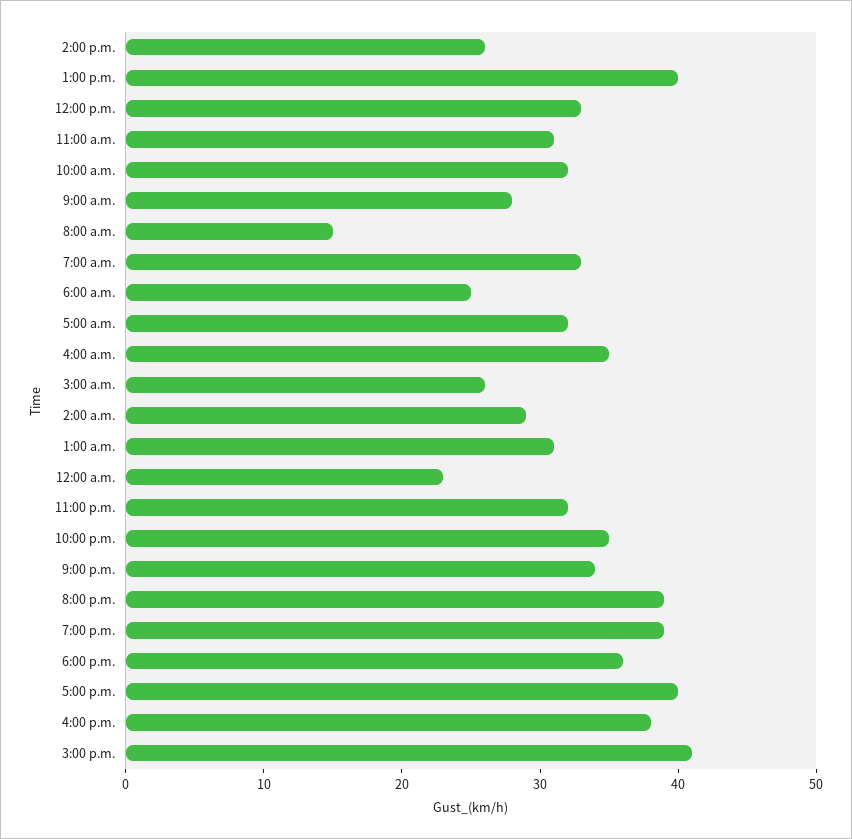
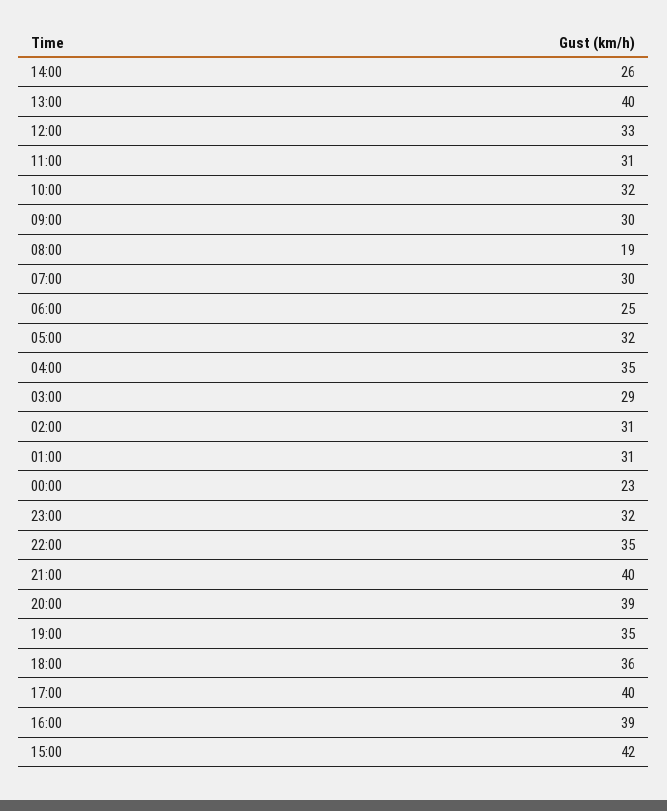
  {
    "2:00 p.m.": 26,
    "1:00 p.m.": 40,
    "12:00 p.m.": 33,
    "11:00 a.m.": 31,
    "10:00 a.m.": 32,
-   "9:00 a.m.": 28,
+   "9:00 a.m.": 30,
-   "8:00 a.m.": 15,
+   "8:00 a.m.": 19,
-   "7:00 a.m.": 33,
+   "7:00 a.m.": 30,
    "6:00 a.m.": 25,
    "5:00 a.m.": 32,
    "4:00 a.m.": 35,
-   "3:00 a.m.": 26,
+   "3:00 a.m.": 29,
-   "2:00 a.m.": 29,
+   "2:00 a.m.": 31,
    "1:00 a.m.": 31,
    "12:00 a.m.": 23,
    "11:00 p.m.": 32,
    "10:00 p.m.": 35,
-   "9:00 p.m.": 34,
+   "9:00 p.m.": 40,
    "8:00 p.m.": 39,
-   "7:00 p.m.": 39,
+   "7:00 p.m.": 35,
    "6:00 p.m.": 36,
    "5:00 p.m.": 40,
-   "4:00 p.m.": 38,
+   "4:00 p.m.": 39,
-   "3:00 p.m.": 41
+   "3:00 p.m.": 42
  }

